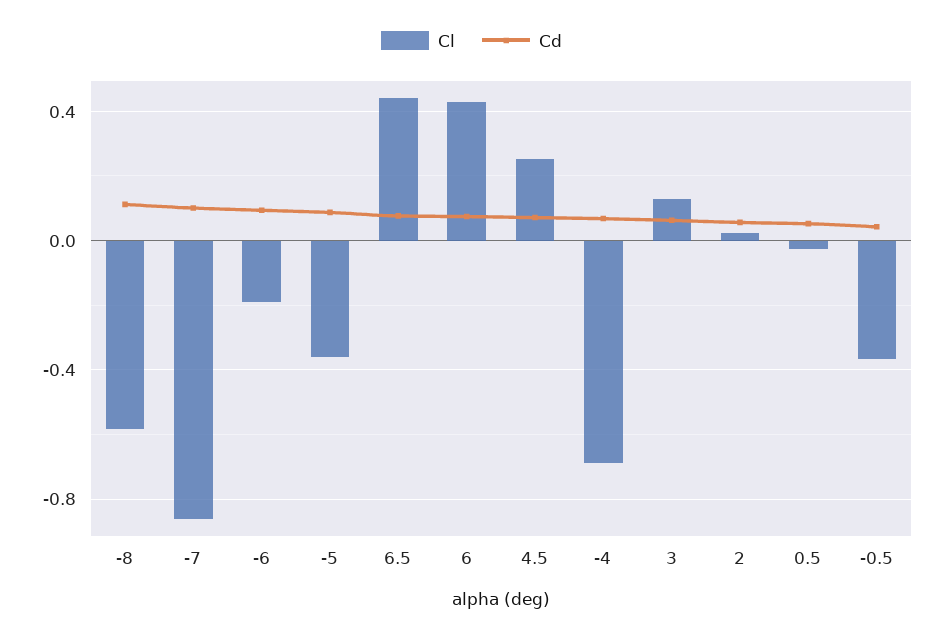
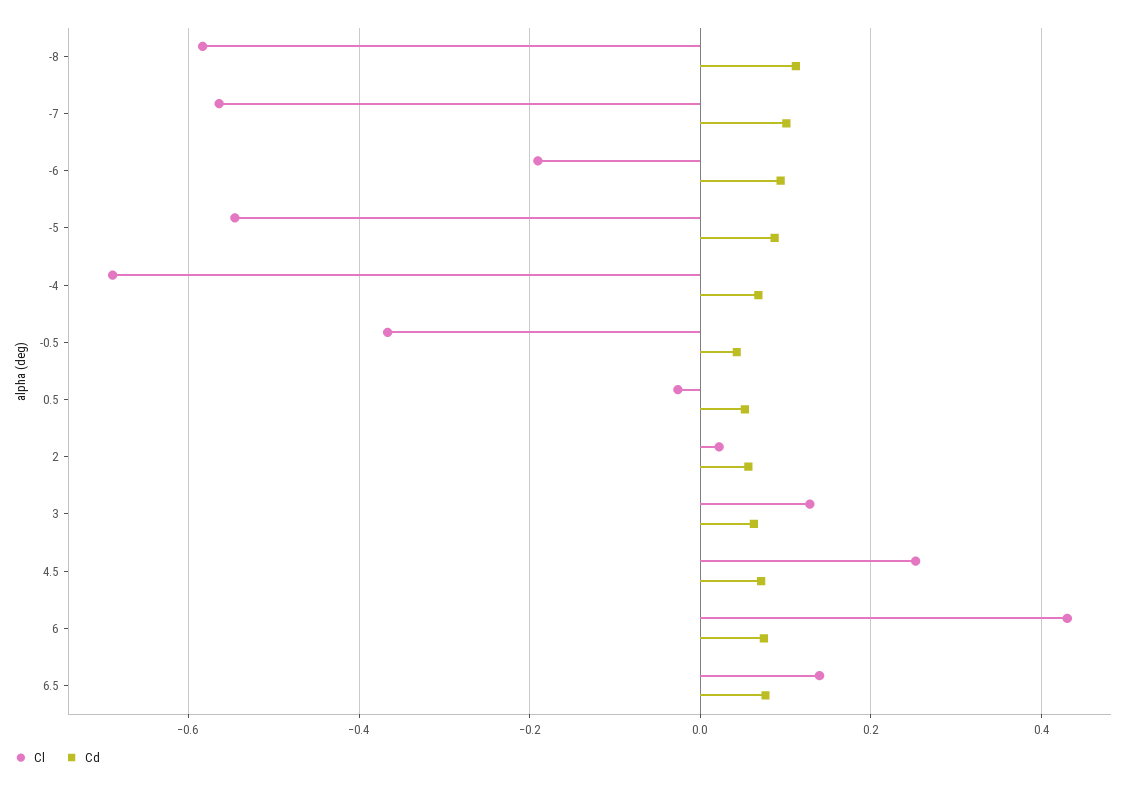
  {
    "Cl": {
      "-8": -0.58,
-     "-7": -0.85,
+     "-7": -0.56,
      "-6": -0.2,
-     "-5": -0.35,
+     "-5": -0.54,
-     "6.5": 0.45,
+     "6.5": 0.14,
      "6": 0.44,
      "4.5": 0.26,
      "-4": -0.68,
      "3": 0.12,
      "2": 0.02,
      "0.5": -0.02,
      "-0.5": -0.36
    },
    "Cd": {
      "-8": 0.12,
      "-7": 0.1,
      "-6": 0.1,
      "-5": 0.08,
      "6.5": 0.08,
      "6": 0.08,
      "4.5": 0.08,
      "-4": 0.06,
      "3": 0.06,
      "2": 0.06,
      "0.5": 0.06,
      "-0.5": 0.04
    }
  }

